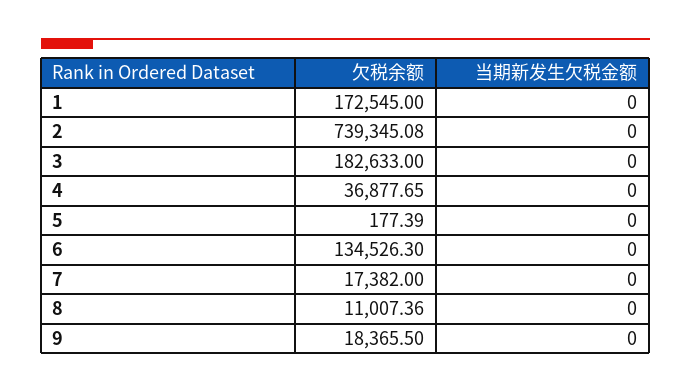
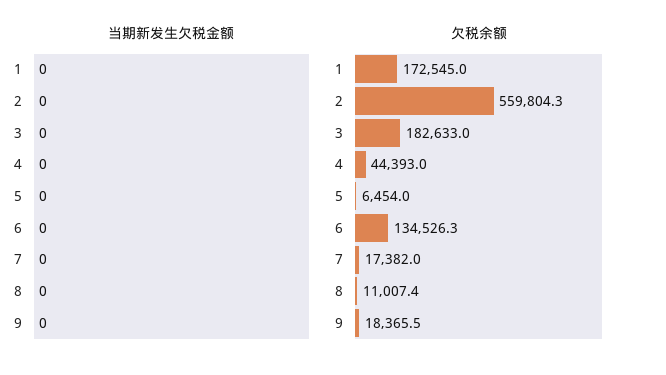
  {
    "欠税余额": {
      "1": 172545,
-     "2": 739345.08,
+     "2": 559804.3,
      "3": 182633,
-     "4": 36877.65,
+     "4": 44393,
-     "5": 177.39,
+     "5": 6454,
      "6": 134526.3,
      "7": 17382,
      "8": 11007.36,
      "9": 18365.5
    },
    "当期新发生欠税金额": {
      "1": 0,
      "2": 0,
      "3": 0,
      "4": 0,
      "5": 0,
      "6": 0,
      "7": 0,
      "8": 0,
      "9": 0
    }
  }

